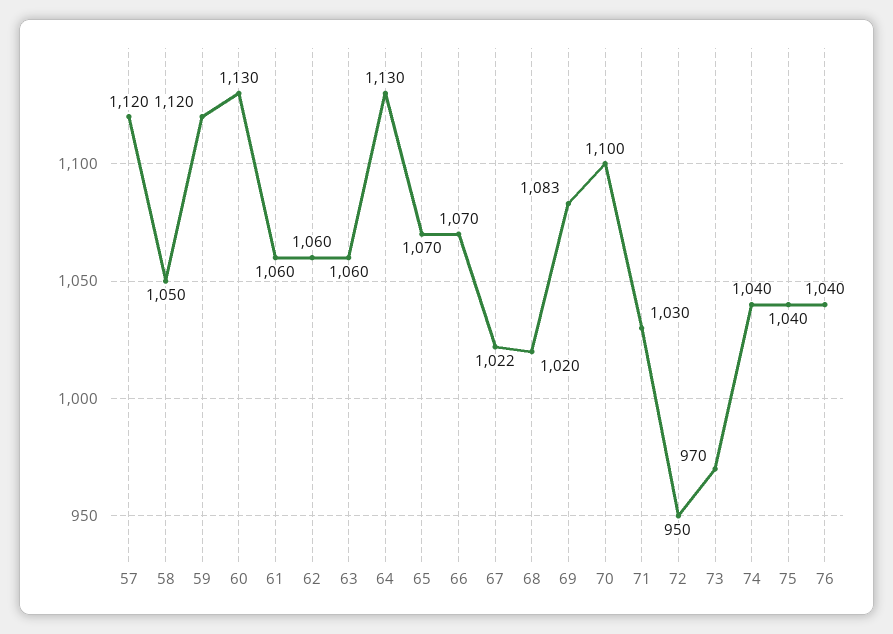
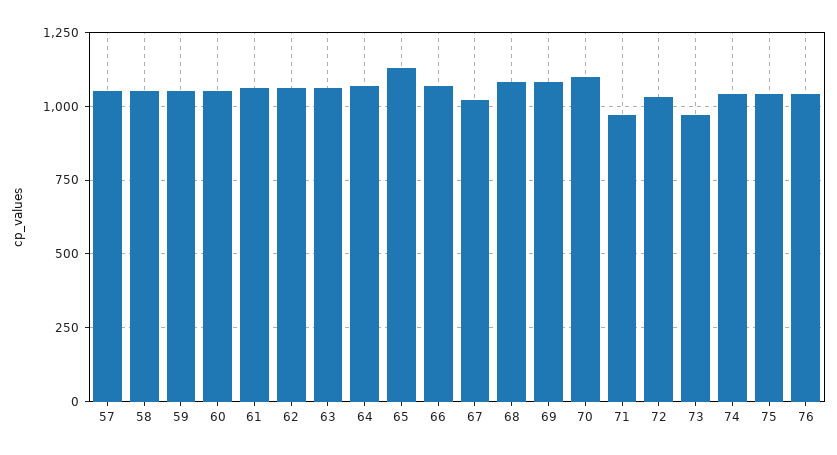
  {
-   "57": 1120,
+   "57": 1050,
    "58": 1050,
-   "59": 1120,
+   "59": 1050,
-   "60": 1130,
+   "60": 1050,
    "61": 1060,
    "62": 1060,
    "63": 1060,
-   "64": 1130,
+   "64": 1075,
-   "65": 1070,
+   "65": 1125,
    "66": 1070,
    "67": 1022,
-   "68": 1020,
+   "68": 1075,
    "69": 1083,
    "70": 1100,
-   "71": 1030,
+   "71": 975,
-   "72": 950,
+   "72": 1025,
    "73": 970,
    "74": 1040,
    "75": 1040,
    "76": 1040
  }

